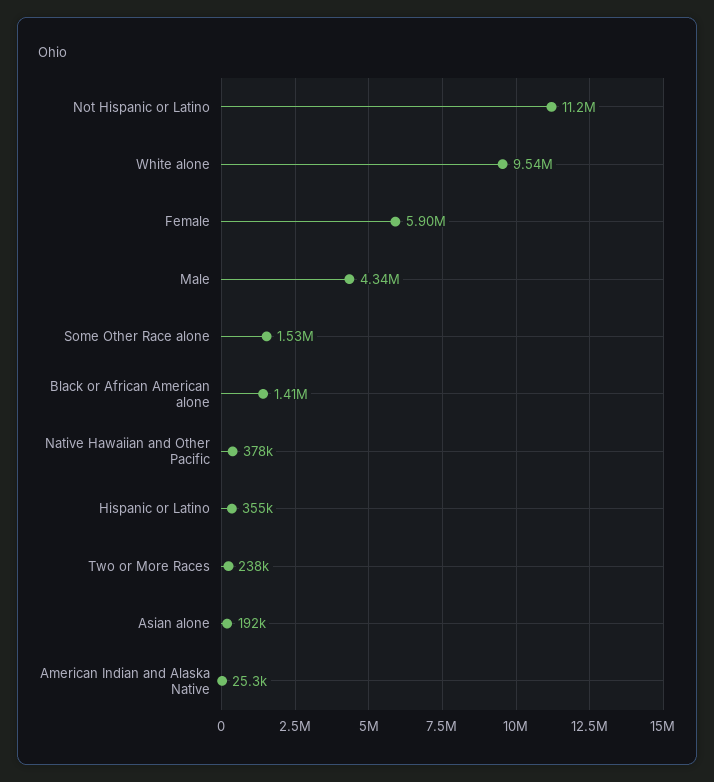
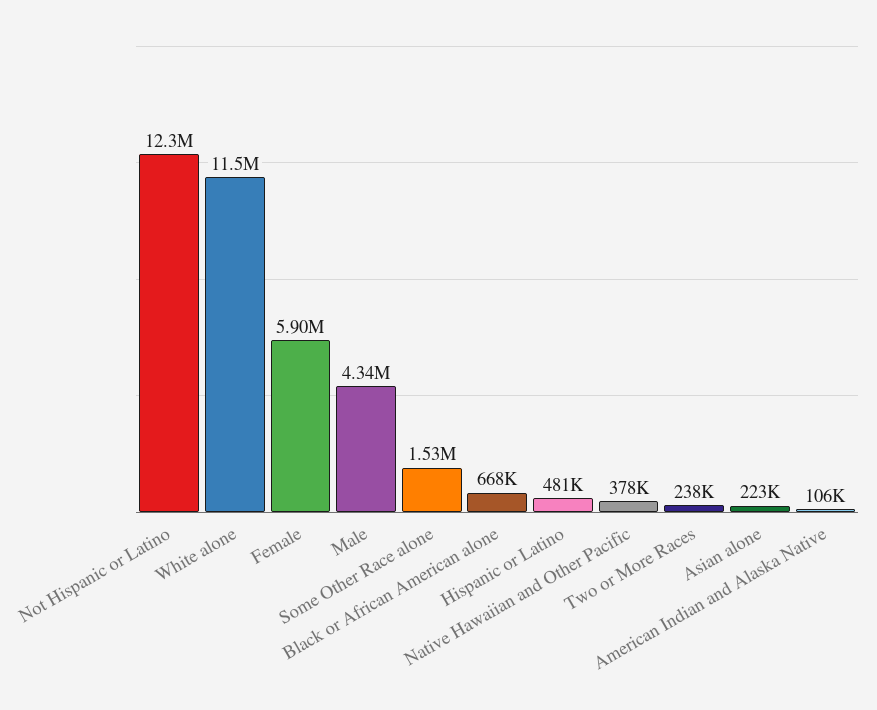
  {
-   "Not Hispanic or Latino": 11200000,
+   "Not Hispanic or Latino": 12300000,
-   "White alone": 9540000,
+   "White alone": 11500000,
    "Female": 5900000,
    "Male": 4340000,
    "Some Other Race alone": 1530000,
-   "Black or African American alone": 1410000,
+   "Black or African American alone": 668000,
    "Native Hawaiian and Other Pacific": 378000,
-   "Hispanic or Latino": 355000,
+   "Hispanic or Latino": 481000,
    "Two or More Races": 238000,
-   "Asian alone": 192000,
+   "Asian alone": 223000,
-   "American Indian and Alaska Native": 25300
+   "American Indian and Alaska Native": 106000
  }

